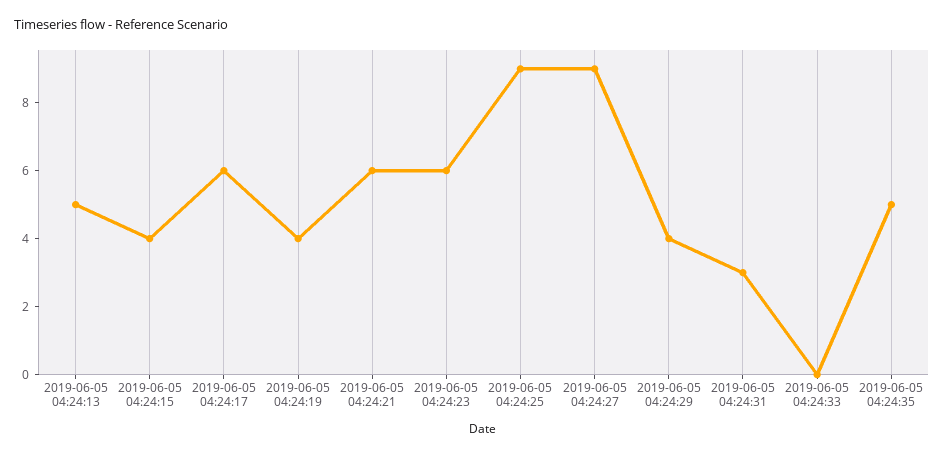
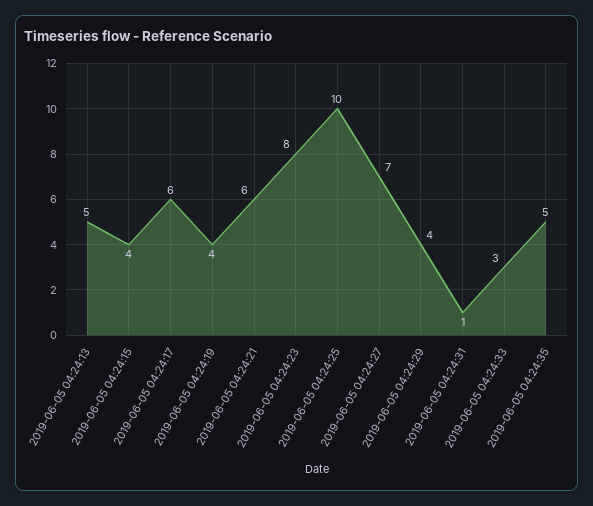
  {
    "2019-06-05 04:24:13": 5,
    "2019-06-05 04:24:15": 4,
    "2019-06-05 04:24:17": 6,
    "2019-06-05 04:24:19": 4,
    "2019-06-05 04:24:21": 6,
-   "2019-06-05 04:24:23": 6,
+   "2019-06-05 04:24:23": 8,
-   "2019-06-05 04:24:25": 9,
+   "2019-06-05 04:24:25": 10,
-   "2019-06-05 04:24:27": 9,
+   "2019-06-05 04:24:27": 7,
    "2019-06-05 04:24:29": 4,
-   "2019-06-05 04:24:31": 3,
+   "2019-06-05 04:24:31": 1,
-   "2019-06-05 04:24:33": 0,
+   "2019-06-05 04:24:33": 3,
    "2019-06-05 04:24:35": 5
  }

